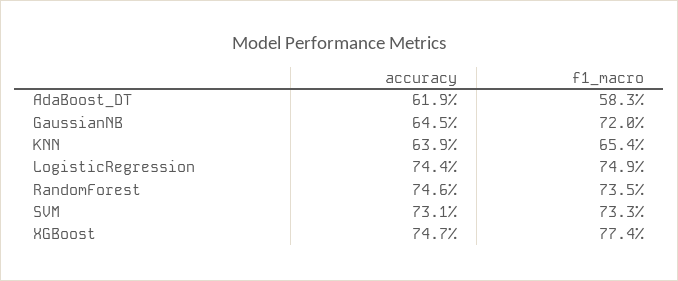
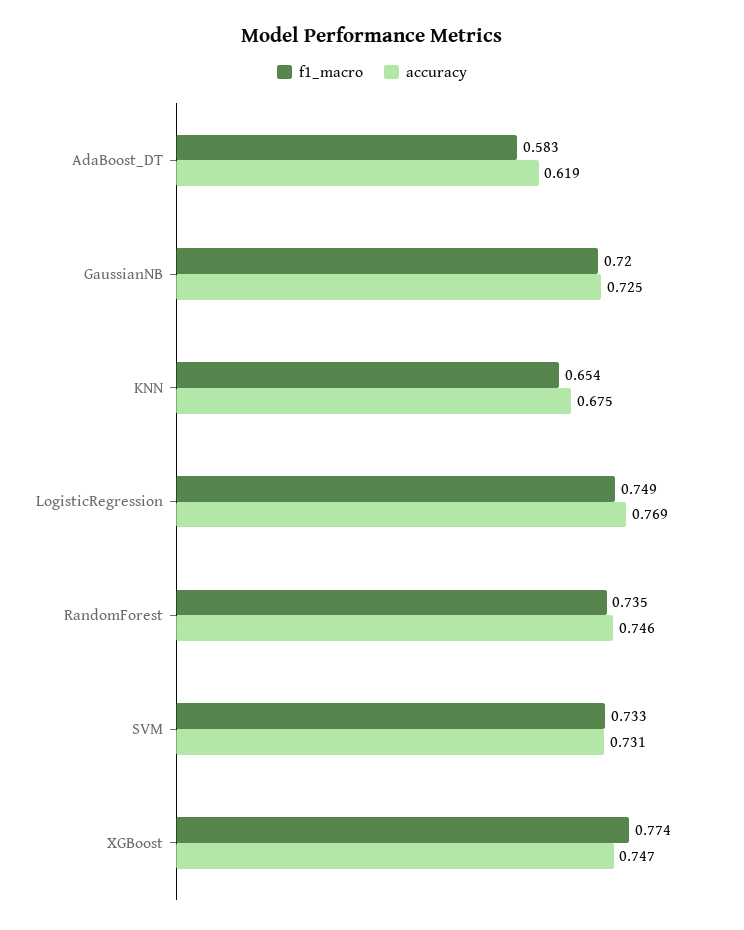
  {
    "accuracy": {
      "AdaBoost_DT": 0.619,
-     "GaussianNB": 0.645,
+     "GaussianNB": 0.725,
-     "KNN": 0.639,
+     "KNN": 0.675,
-     "LogisticRegression": 0.744,
+     "LogisticRegression": 0.769,
      "RandomForest": 0.746,
      "SVM": 0.731,
      "XGBoost": 0.747
    },
    "f1_macro": {
      "AdaBoost_DT": 0.583,
      "GaussianNB": 0.72,
      "KNN": 0.654,
      "LogisticRegression": 0.749,
      "RandomForest": 0.735,
      "SVM": 0.733,
      "XGBoost": 0.774
    }
  }

